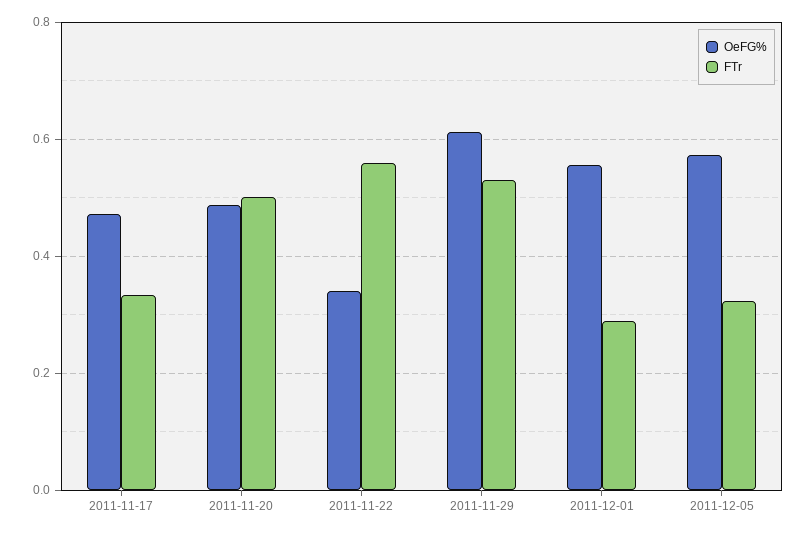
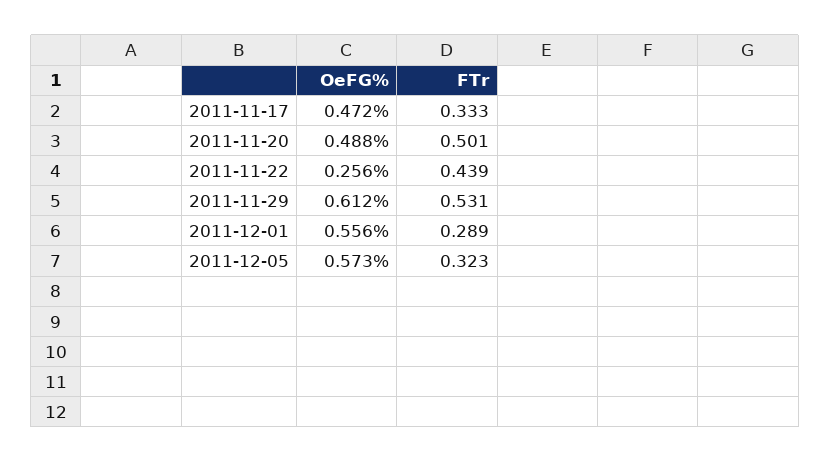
  {
    "OeFG%": {
      "2011-11-17": 0.472,
      "2011-11-20": 0.488,
-     "2011-11-22": 0.34,
+     "2011-11-22": 0.256,
      "2011-11-29": 0.612,
      "2011-12-01": 0.556,
      "2011-12-05": 0.573
    },
    "FTr": {
      "2011-11-17": 0.333,
      "2011-11-20": 0.501,
-     "2011-11-22": 0.56,
+     "2011-11-22": 0.439,
      "2011-11-29": 0.531,
      "2011-12-01": 0.289,
      "2011-12-05": 0.323
    }
  }

